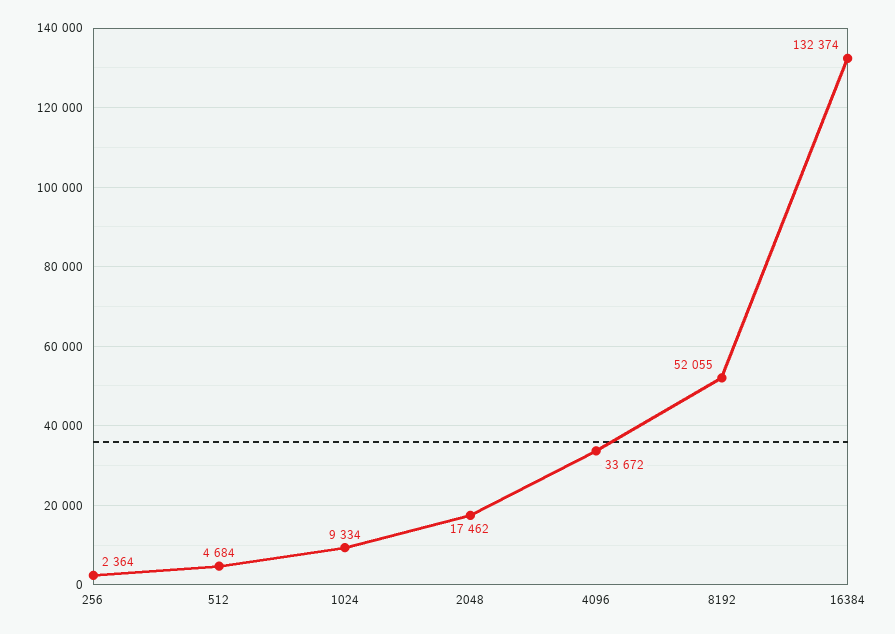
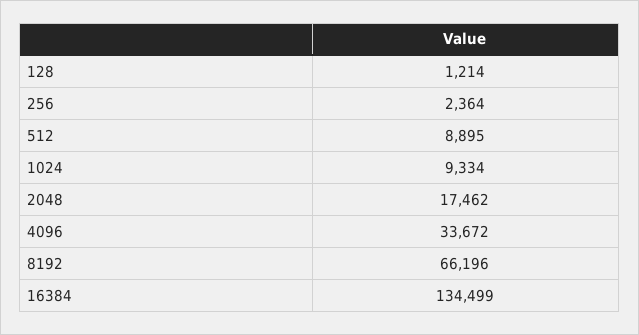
  {
    "256": 2364,
-   "512": 4684,
+   "512": 8895,
    "1024": 9334,
    "2048": 17462,
    "4096": 33672,
-   "8192": 52055,
+   "8192": 66196,
-   "16384": 132374
+   "16384": 134499,
+   "128": 1214
  }

